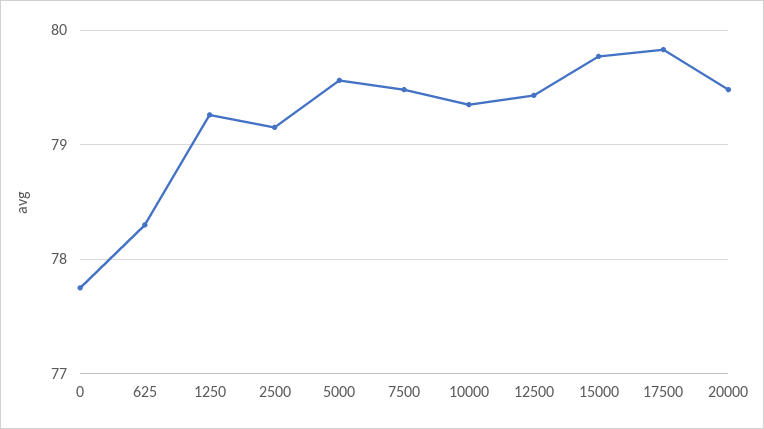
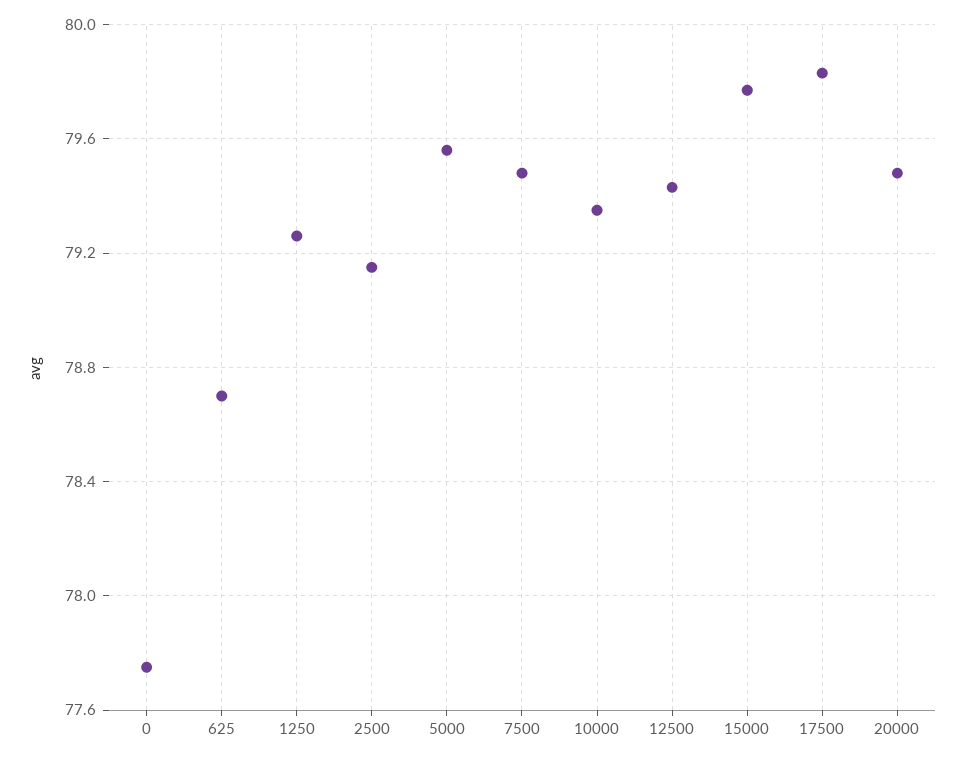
  {
    "0": 77.75,
-   "625": 78.3,
+   "625": 78.7,
    "1250": 79.25,
    "2500": 79.15,
    "5000": 79.55,
    "7500": 79.5,
    "10000": 79.35,
    "12500": 79.45,
    "15000": 79.75,
    "17500": 79.85,
    "20000": 79.5
  }

